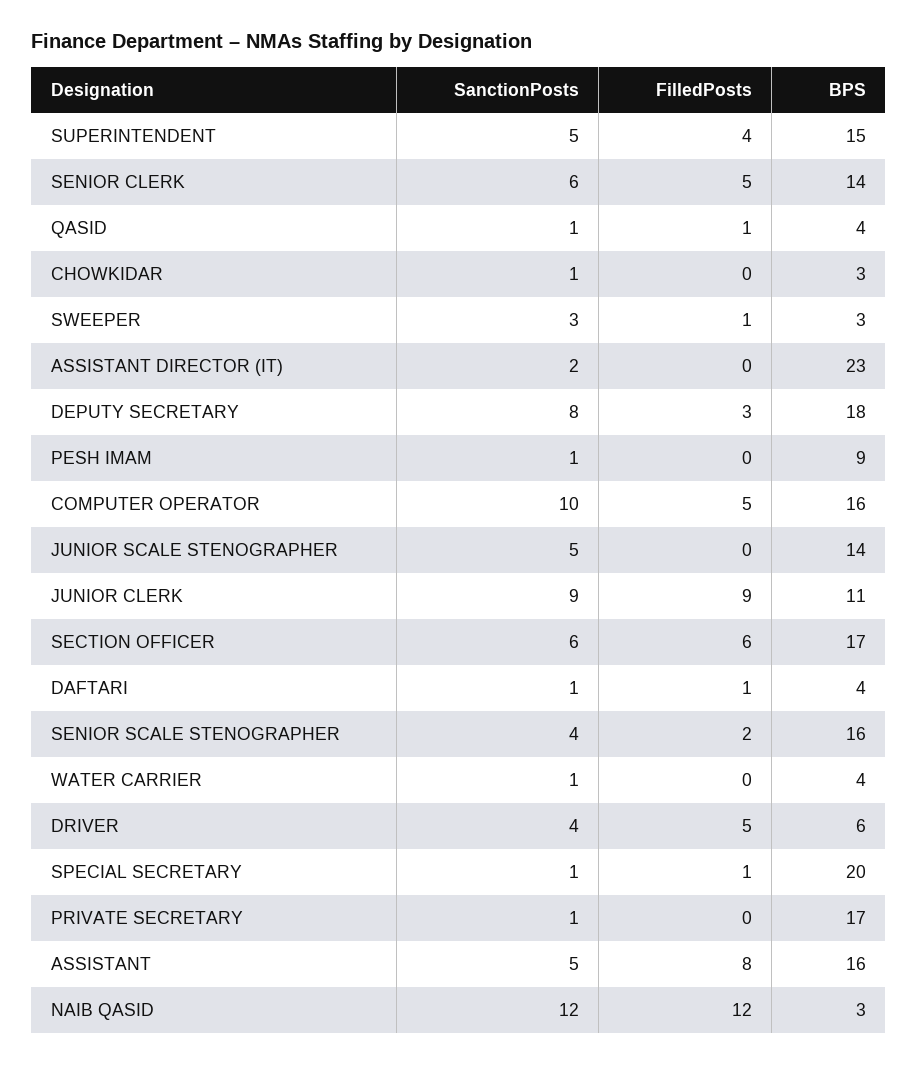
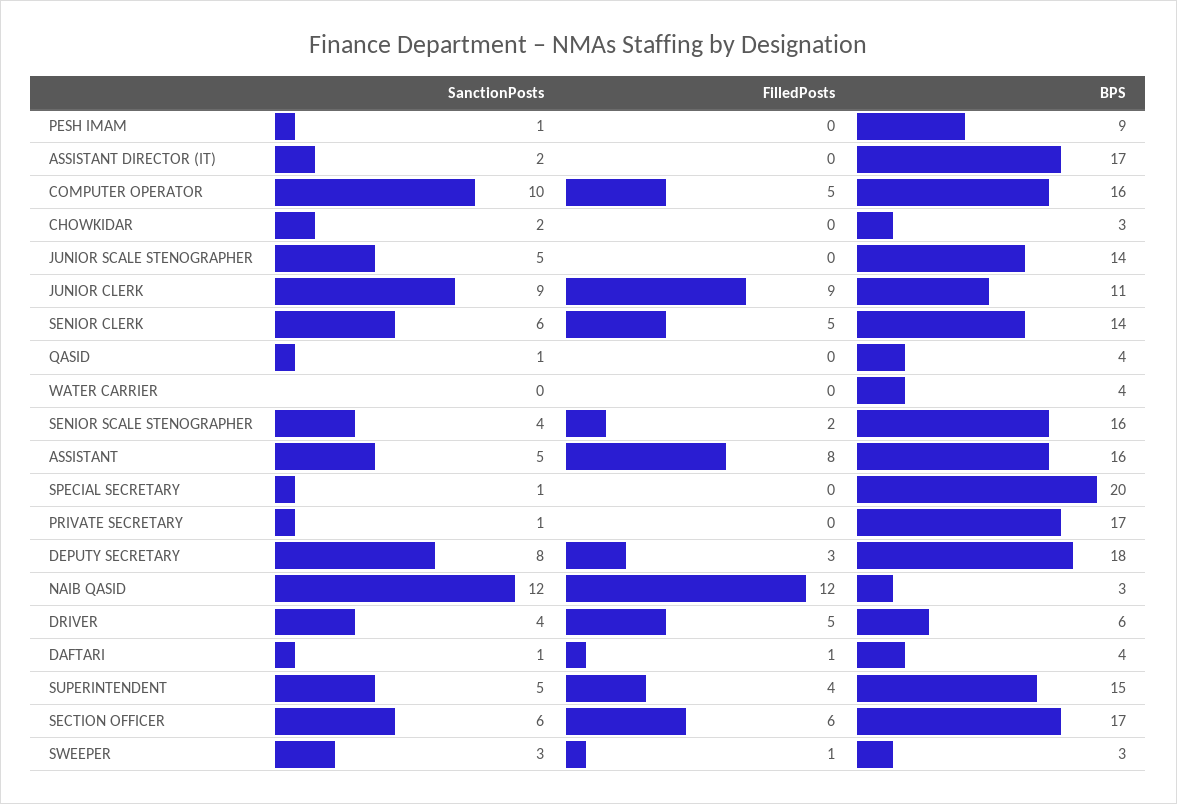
  {
    "SanctionPosts": {
      "SUPERINTENDENT": 5,
      "SENIOR CLERK": 6,
      "QASID": 1,
-     "CHOWKIDAR": 1,
+     "CHOWKIDAR": 2,
      "SWEEPER": 3,
      "ASSISTANT DIRECTOR (IT)": 2,
      "DEPUTY SECRETARY": 8,
      "PESH IMAM": 1,
      "COMPUTER OPERATOR": 10,
      "JUNIOR SCALE STENOGRAPHER": 5,
      "JUNIOR CLERK": 9,
      "SECTION OFFICER": 6,
      "DAFTARI": 1,
      "SENIOR SCALE STENOGRAPHER": 4,
-     "WATER CARRIER": 1,
+     "WATER CARRIER": 0,
      "DRIVER": 4,
      "SPECIAL SECRETARY": 1,
      "PRIVATE SECRETARY": 1,
      "ASSISTANT": 5,
      "NAIB QASID": 12
    },
    "FilledPosts": {
      "SUPERINTENDENT": 4,
      "SENIOR CLERK": 5,
-     "QASID": 1,
+     "QASID": 0,
      "CHOWKIDAR": 0,
      "SWEEPER": 1,
      "ASSISTANT DIRECTOR (IT)": 0,
      "DEPUTY SECRETARY": 3,
      "PESH IMAM": 0,
      "COMPUTER OPERATOR": 5,
      "JUNIOR SCALE STENOGRAPHER": 0,
      "JUNIOR CLERK": 9,
      "SECTION OFFICER": 6,
      "DAFTARI": 1,
      "SENIOR SCALE STENOGRAPHER": 2,
      "WATER CARRIER": 0,
      "DRIVER": 5,
-     "SPECIAL SECRETARY": 1,
+     "SPECIAL SECRETARY": 0,
      "PRIVATE SECRETARY": 0,
      "ASSISTANT": 8,
      "NAIB QASID": 12
    },
    "BPS": {
      "SUPERINTENDENT": 15,
      "SENIOR CLERK": 14,
      "QASID": 4,
      "CHOWKIDAR": 3,
      "SWEEPER": 3,
-     "ASSISTANT DIRECTOR (IT)": 23,
+     "ASSISTANT DIRECTOR (IT)": 17,
      "DEPUTY SECRETARY": 18,
      "PESH IMAM": 9,
      "COMPUTER OPERATOR": 16,
      "JUNIOR SCALE STENOGRAPHER": 14,
      "JUNIOR CLERK": 11,
      "SECTION OFFICER": 17,
      "DAFTARI": 4,
      "SENIOR SCALE STENOGRAPHER": 16,
      "WATER CARRIER": 4,
      "DRIVER": 6,
      "SPECIAL SECRETARY": 20,
      "PRIVATE SECRETARY": 17,
      "ASSISTANT": 16,
      "NAIB QASID": 3
    }
  }

